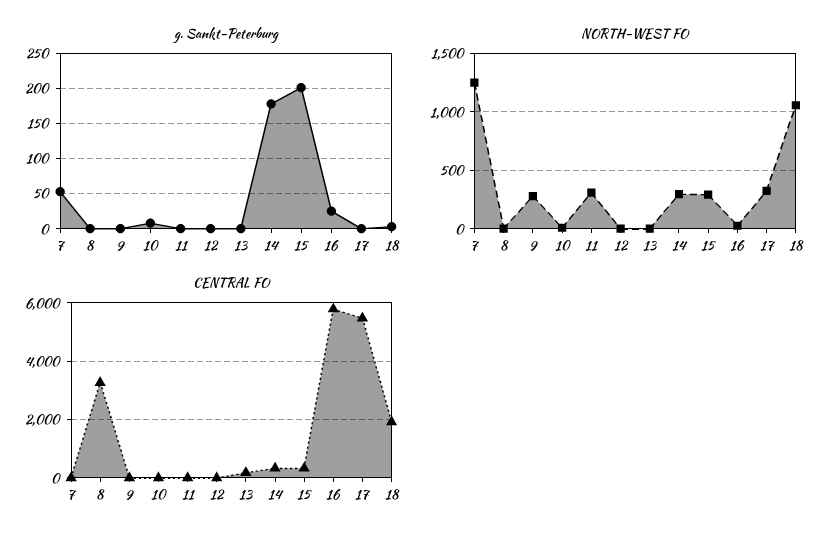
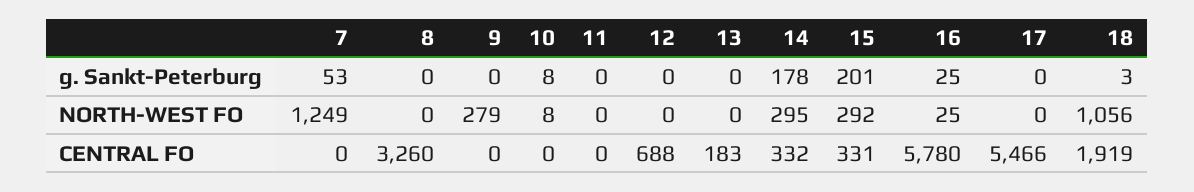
  {
    "g. Sankt-Peterburg": {
      "7": 53,
      "8": 0,
      "9": 0,
      "10": 8,
      "11": 0,
      "12": 0,
      "13": 0,
      "14": 178,
      "15": 201,
      "16": 25,
      "17": 0,
      "18": 3
    },
    "NORTH-WEST FO": {
      "7": 1249,
      "8": 0,
      "9": 279,
      "10": 8,
-     "11": 300,
+     "11": 0,
      "12": 0,
      "13": 0,
      "14": 295,
      "15": 292,
      "16": 25,
-     "17": 300,
+     "17": 0,
      "18": 1056
    },
    "CENTRAL FO": {
      "7": 0,
      "8": 3260,
      "9": 0,
      "10": 0,
      "11": 0,
-     "12": 0,
+     "12": 688,
      "13": 183,
      "14": 332,
      "15": 331,
      "16": 5780,
      "17": 5466,
      "18": 1919
    }
  }

